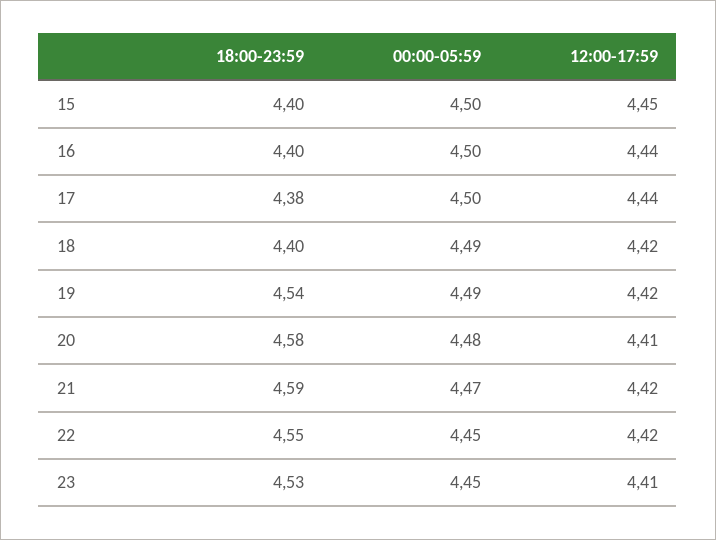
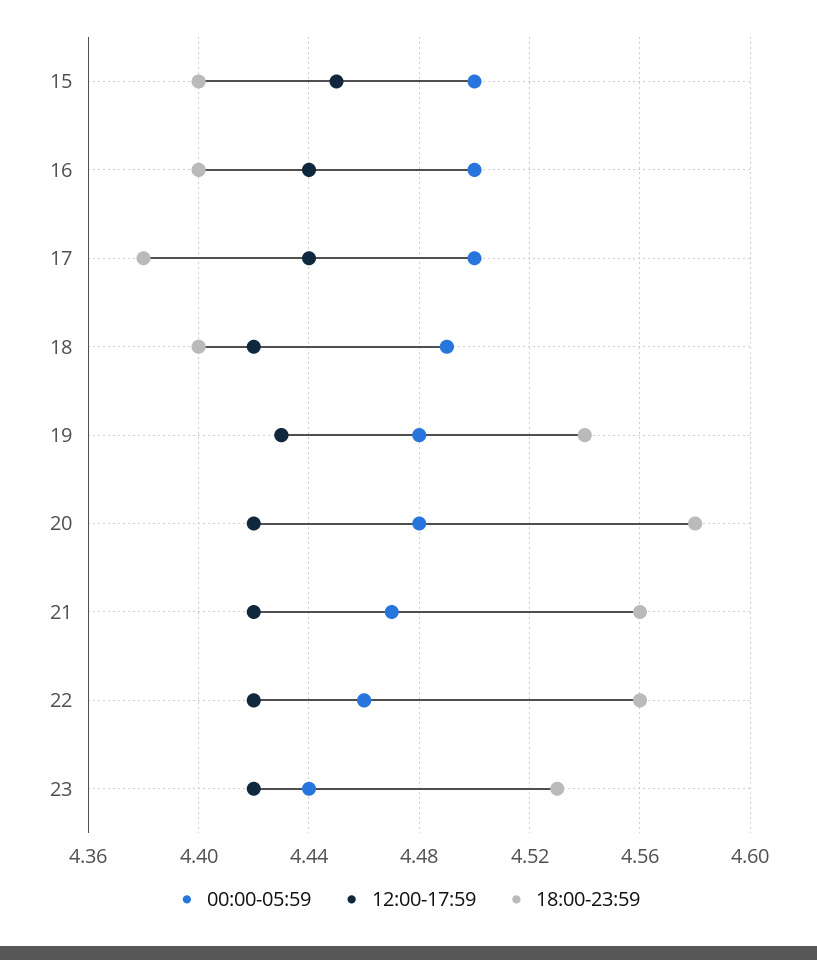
  {
    "18:00-23:59": {
      "15": 4.4,
      "16": 4.4,
      "17": 4.38,
      "18": 4.4,
      "19": 4.54,
      "20": 4.58,
-     "21": 4.59,
+     "21": 4.56,
-     "22": 4.55,
+     "22": 4.56,
      "23": 4.53
    },
    "00:00-05:59": {
      "15": 4.5,
      "16": 4.5,
      "17": 4.5,
      "18": 4.49,
-     "19": 4.49,
+     "19": 4.48,
      "20": 4.48,
      "21": 4.47,
-     "22": 4.45,
+     "22": 4.46,
-     "23": 4.45
+     "23": 4.44
    },
    "12:00-17:59": {
      "15": 4.45,
      "16": 4.44,
      "17": 4.44,
      "18": 4.42,
-     "19": 4.42,
+     "19": 4.43,
-     "20": 4.41,
+     "20": 4.42,
      "21": 4.42,
      "22": 4.42,
-     "23": 4.41
+     "23": 4.42
    }
  }

